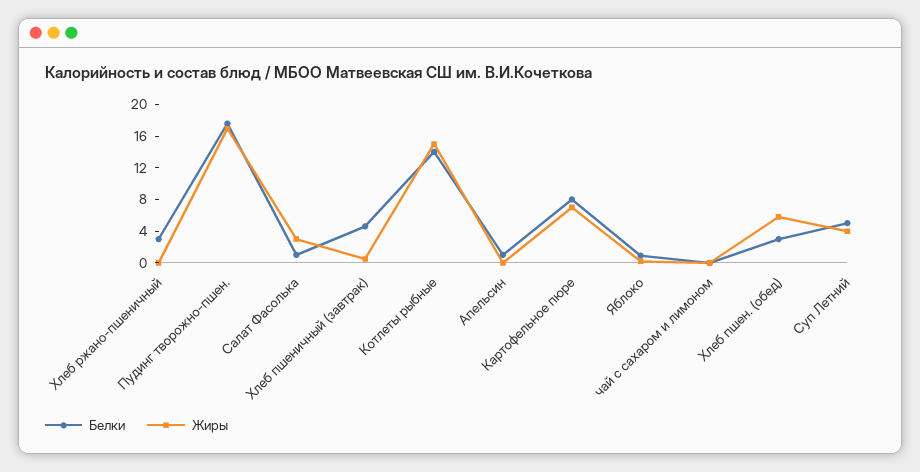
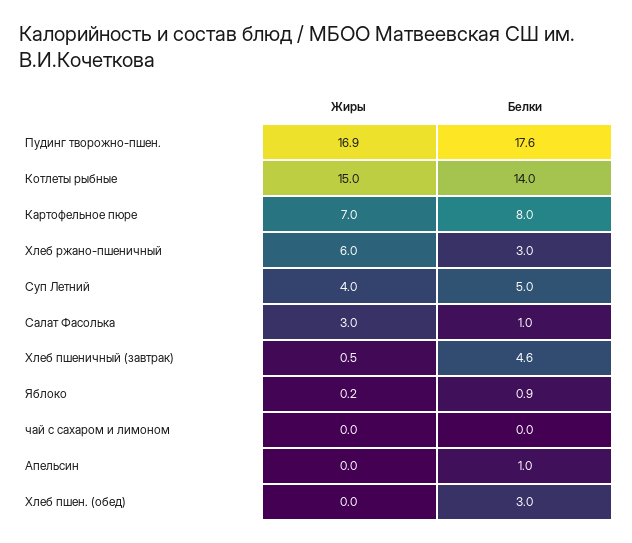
  {
    "Белки": {
      "Хлеб ржано-пшеничный": 3,
      "Пудинг творожно-пшен.": 17.6,
      "Салат Фасолька": 1,
      "Хлеб пшеничный (завтрак)": 4.6,
      "Котлеты рыбные": 14,
      "Апельсин": 1,
      "Картофельное пюре": 8,
      "Яблоко": 0.9,
      "чай с сахаром и лимоном": 0,
      "Хлеб пшен. (обед)": 3,
      "Суп Летний": 5
    },
    "Жиры": {
-     "Хлеб ржано-пшеничный": 0,
+     "Хлеб ржано-пшеничный": 6,
      "Пудинг творожно-пшен.": 16.9,
      "Салат Фасолька": 3,
      "Хлеб пшеничный (завтрак)": 0.5,
      "Котлеты рыбные": 15,
      "Апельсин": 0,
      "Картофельное пюре": 7,
      "Яблоко": 0.2,
      "чай с сахаром и лимоном": 0,
-     "Хлеб пшен. (обед)": 6,
+     "Хлеб пшен. (обед)": 0,
      "Суп Летний": 4
    }
  }

